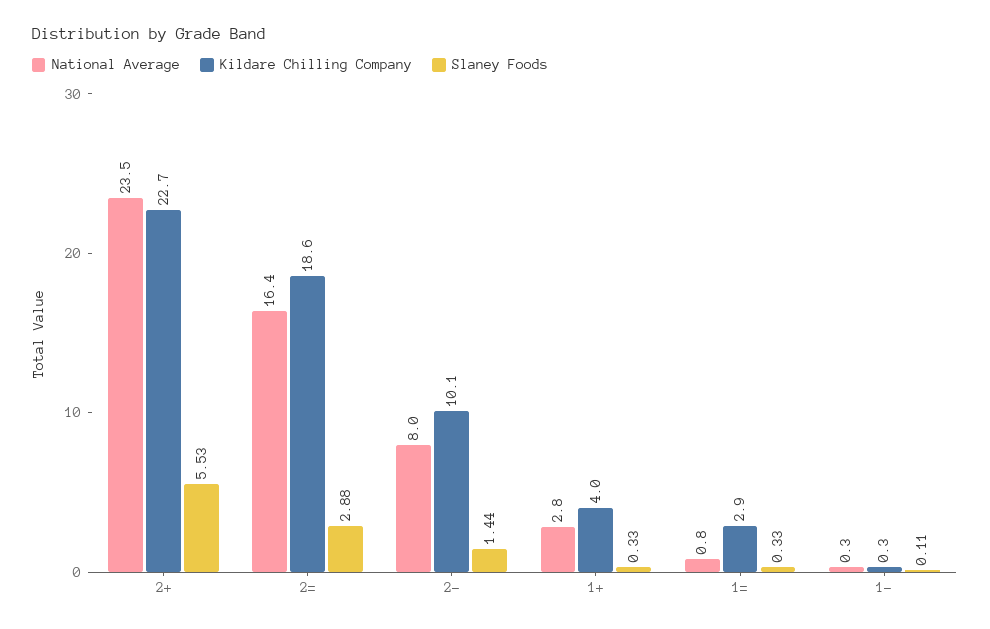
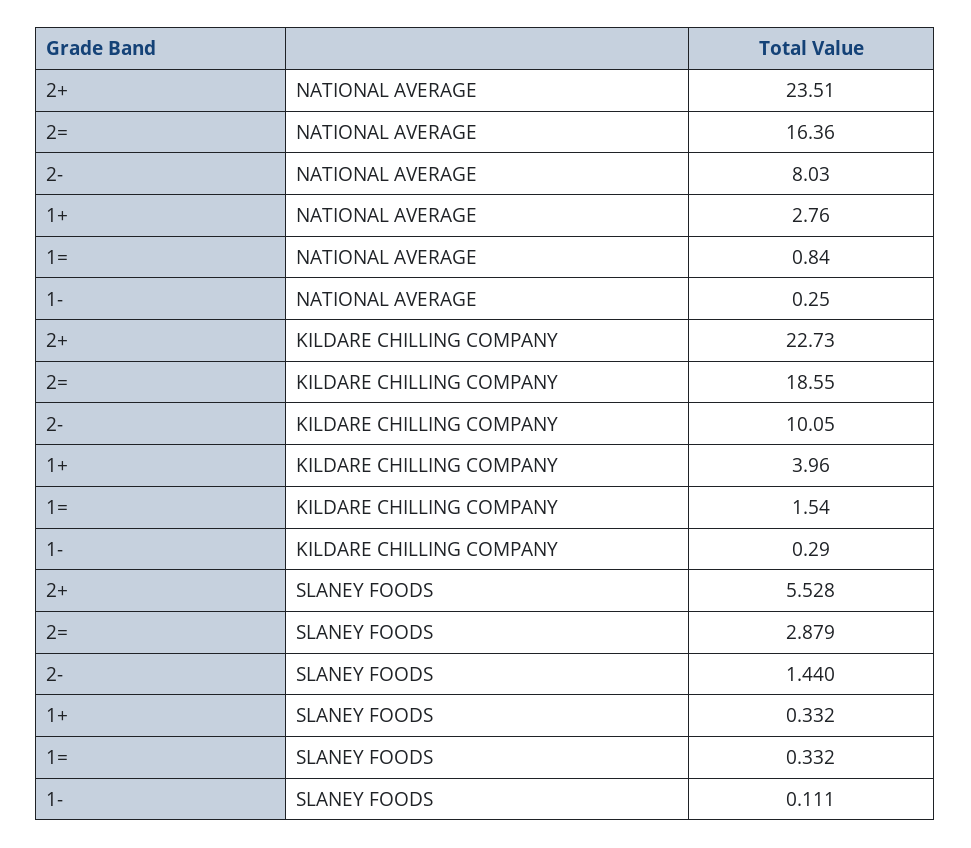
  {
    "National Average": {
      "2+": 23.51,
      "2=": 16.36,
      "2-": 8.03,
      "1+": 2.76,
      "1=": 0.84,
      "1-": 0.25
    },
    "Kildare Chilling Company": {
      "2+": 22.73,
      "2=": 18.55,
      "2-": 10.05,
      "1+": 3.96,
-     "1=": 2.9,
+     "1=": 1.54,
      "1-": 0.29
    },
    "Slaney Foods": {
      "2+": 5.528,
      "2=": 2.879,
      "2-": 1.44,
      "1+": 0.332,
      "1=": 0.332,
      "1-": 0.111
    }
  }

